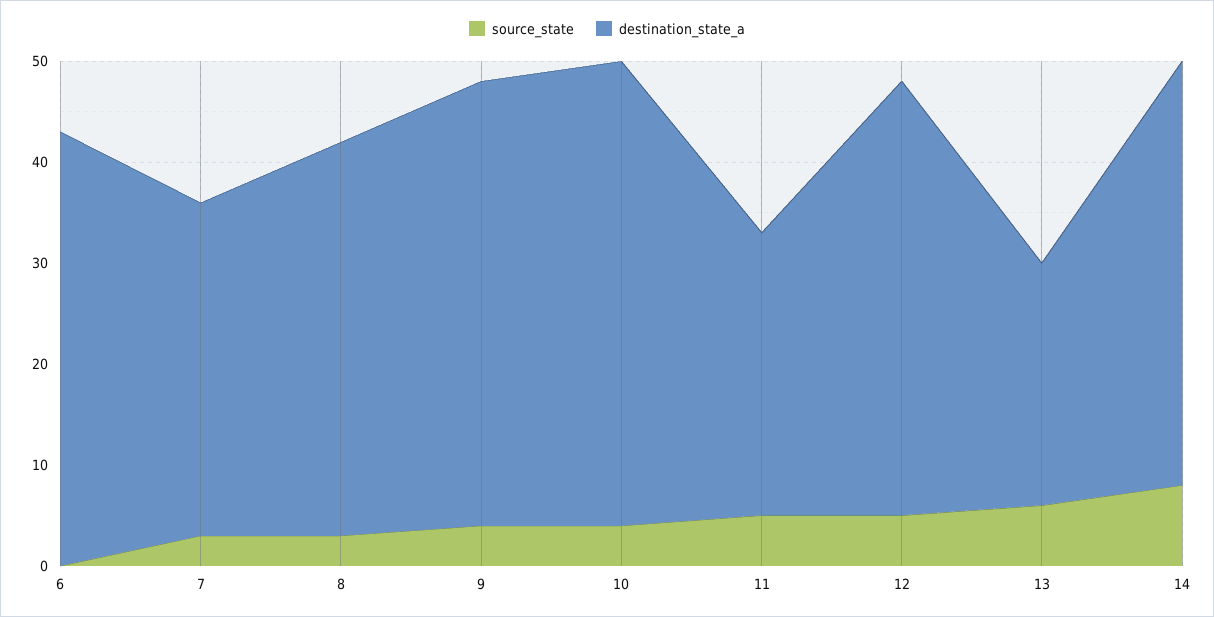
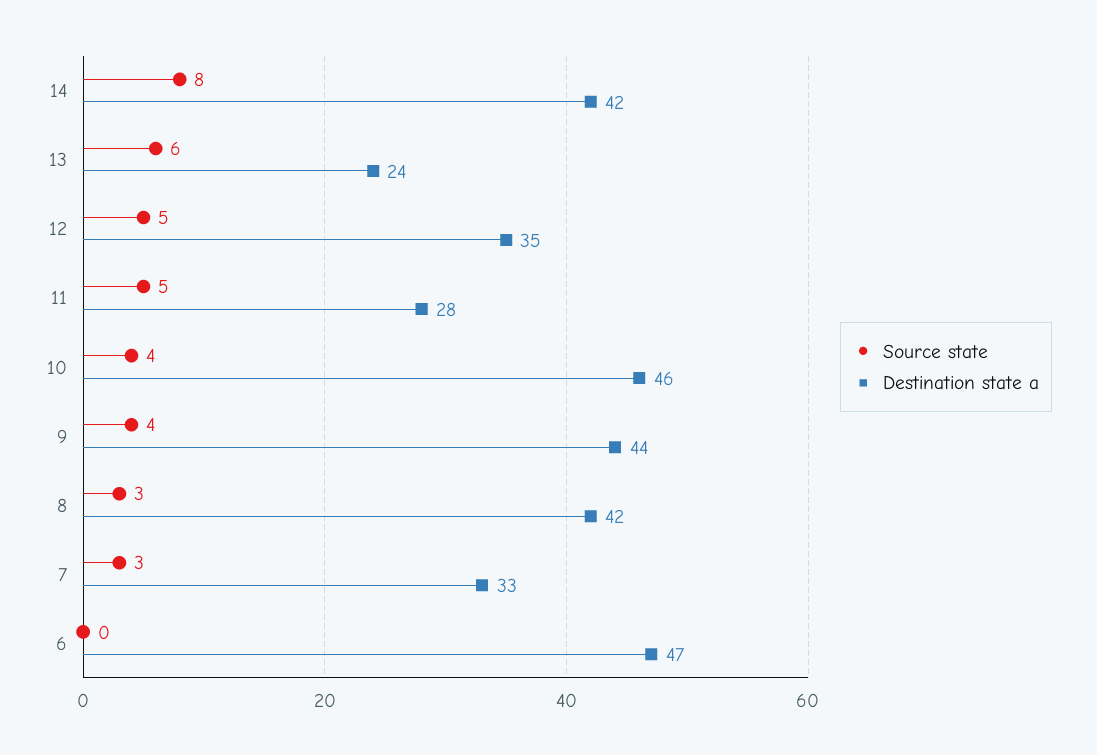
  {
    "source_state": {
      "6": 0,
      "7": 3,
      "8": 3,
      "9": 4,
      "10": 4,
      "11": 5,
      "12": 5,
      "13": 6,
      "14": 8
    },
    "destination_state_a": {
-     "6": 43,
+     "6": 47,
      "7": 33,
-     "8": 39,
+     "8": 42,
      "9": 44,
      "10": 46,
      "11": 28,
-     "12": 43,
+     "12": 35,
      "13": 24,
      "14": 42
    }
  }

